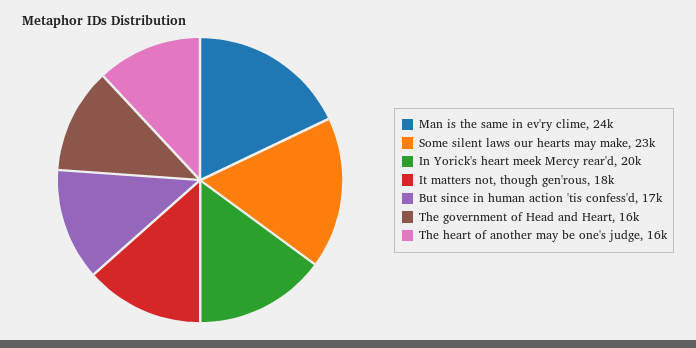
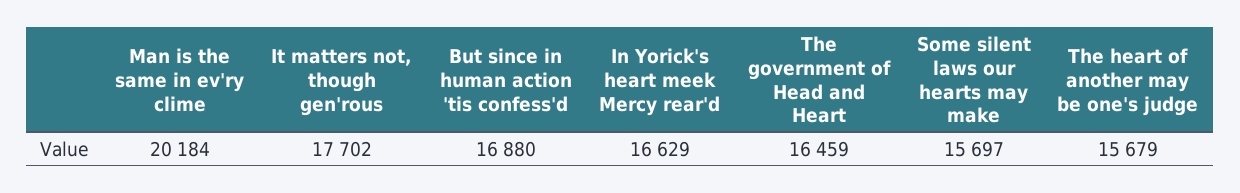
  {
-   "Man is the same in ev'ry clime": 24000,
+   "Man is the same in ev'ry clime": 20184,
-   "Some silent laws our hearts may make": 23000,
+   "Some silent laws our hearts may make": 15697,
-   "In Yorick's heart meek Mercy rear'd": 20000,
+   "In Yorick's heart meek Mercy rear'd": 16629,
    "It matters not, though gen'rous": 17702,
    "But since in human action 'tis confess'd": 16880,
    "The government of Head and Heart": 16459,
    "The heart of another may be one's judge": 15679
  }

